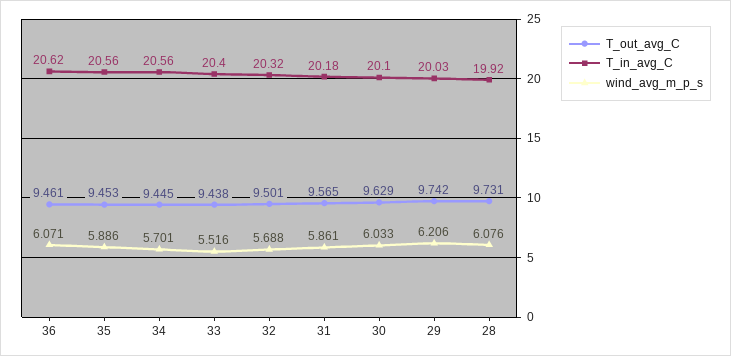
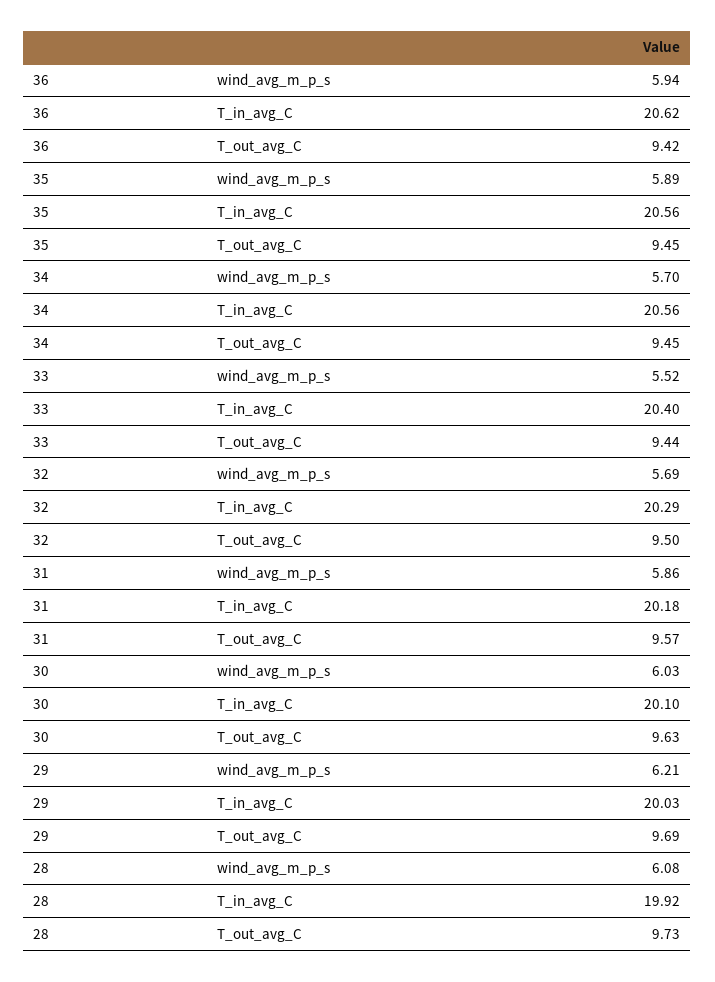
  {
    "T_out_avg_C": {
-     "36": 9.461,
+     "36": 9.42,
      "35": 9.453,
      "34": 9.445,
      "33": 9.438,
      "32": 9.501,
      "31": 9.565,
      "30": 9.629,
-     "29": 9.742,
+     "29": 9.69,
      "28": 9.731
    },
    "T_in_avg_C": {
      "36": 20.62,
      "35": 20.56,
      "34": 20.56,
      "33": 20.4,
-     "32": 20.32,
+     "32": 20.29,
      "31": 20.18,
      "30": 20.1,
      "29": 20.03,
      "28": 19.92
    },
    "wind_avg_m_p_s": {
-     "36": 6.071,
+     "36": 5.94,
      "35": 5.886,
      "34": 5.701,
      "33": 5.516,
      "32": 5.688,
      "31": 5.861,
      "30": 6.033,
      "29": 6.206,
      "28": 6.076
    }
  }

